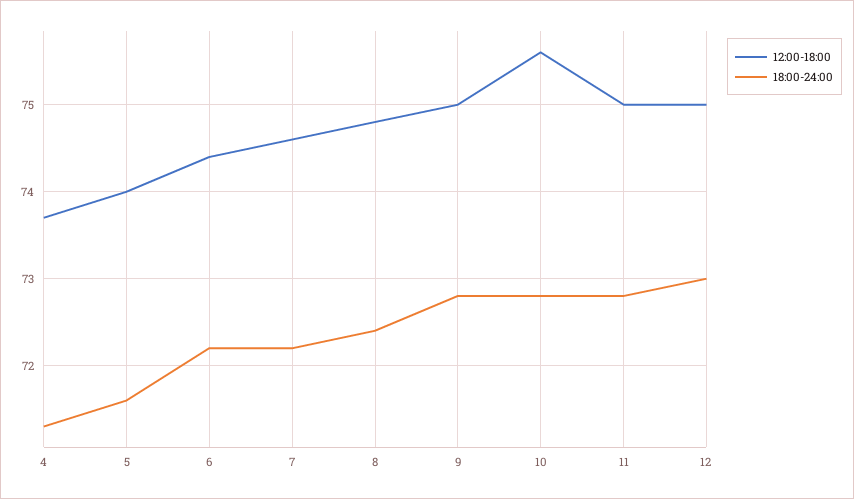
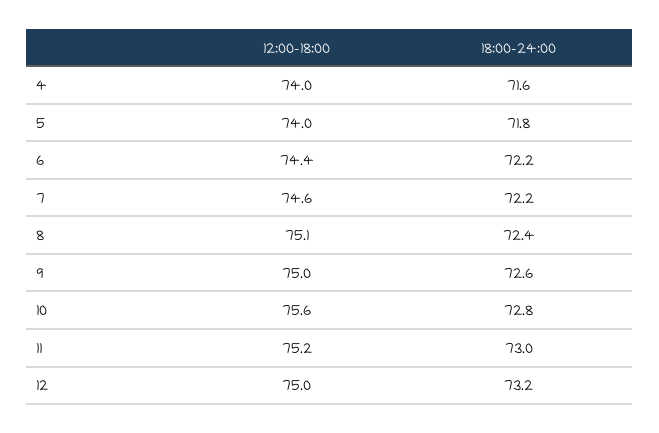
  {
    "12:00-18:00": {
-     "4": 73.7,
+     "4": 74,
      "5": 74,
      "6": 74.4,
      "7": 74.6,
-     "8": 74.8,
+     "8": 75.1,
      "9": 75,
      "10": 75.6,
-     "11": 75,
+     "11": 75.2,
      "12": 75
    },
    "18:00-24:00": {
-     "4": 71.3,
+     "4": 71.6,
-     "5": 71.6,
+     "5": 71.8,
      "6": 72.2,
      "7": 72.2,
      "8": 72.4,
-     "9": 72.8,
+     "9": 72.6,
      "10": 72.8,
-     "11": 72.8,
+     "11": 73,
-     "12": 73
+     "12": 73.2
    }
  }

